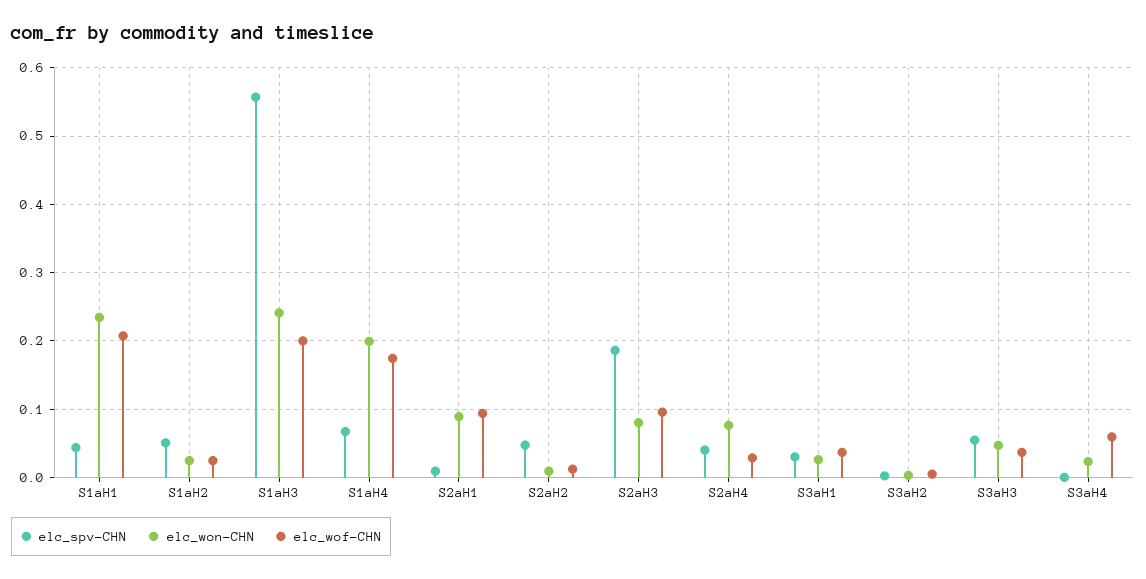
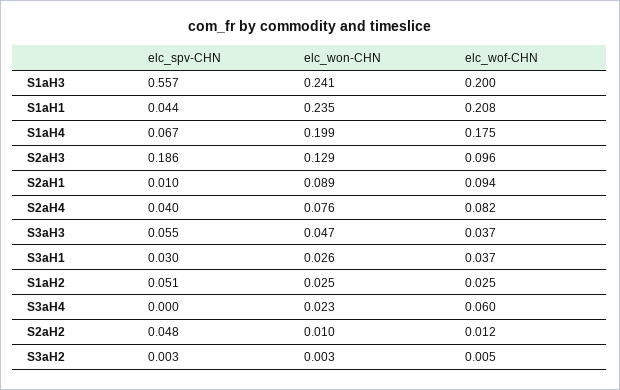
  {
    "elc_spv-CHN": {
      "S1aH1": 0.044,
      "S1aH2": 0.051,
      "S1aH3": 0.557,
      "S1aH4": 0.067,
      "S2aH1": 0.01,
      "S2aH2": 0.048,
      "S2aH3": 0.186,
      "S2aH4": 0.04,
      "S3aH1": 0.03,
      "S3aH2": 0.003,
      "S3aH3": 0.055,
      "S3aH4": 0
    },
    "elc_won-CHN": {
      "S1aH1": 0.235,
      "S1aH2": 0.025,
      "S1aH3": 0.241,
      "S1aH4": 0.199,
      "S2aH1": 0.089,
      "S2aH2": 0.01,
-     "S2aH3": 0.08,
+     "S2aH3": 0.129,
      "S2aH4": 0.076,
      "S3aH1": 0.026,
      "S3aH2": 0.003,
      "S3aH3": 0.047,
      "S3aH4": 0.023
    },
    "elc_wof-CHN": {
      "S1aH1": 0.208,
      "S1aH2": 0.025,
      "S1aH3": 0.2,
      "S1aH4": 0.175,
      "S2aH1": 0.094,
      "S2aH2": 0.012,
      "S2aH3": 0.096,
-     "S2aH4": 0.03,
+     "S2aH4": 0.082,
      "S3aH1": 0.037,
      "S3aH2": 0.005,
      "S3aH3": 0.037,
      "S3aH4": 0.06
    }
  }

